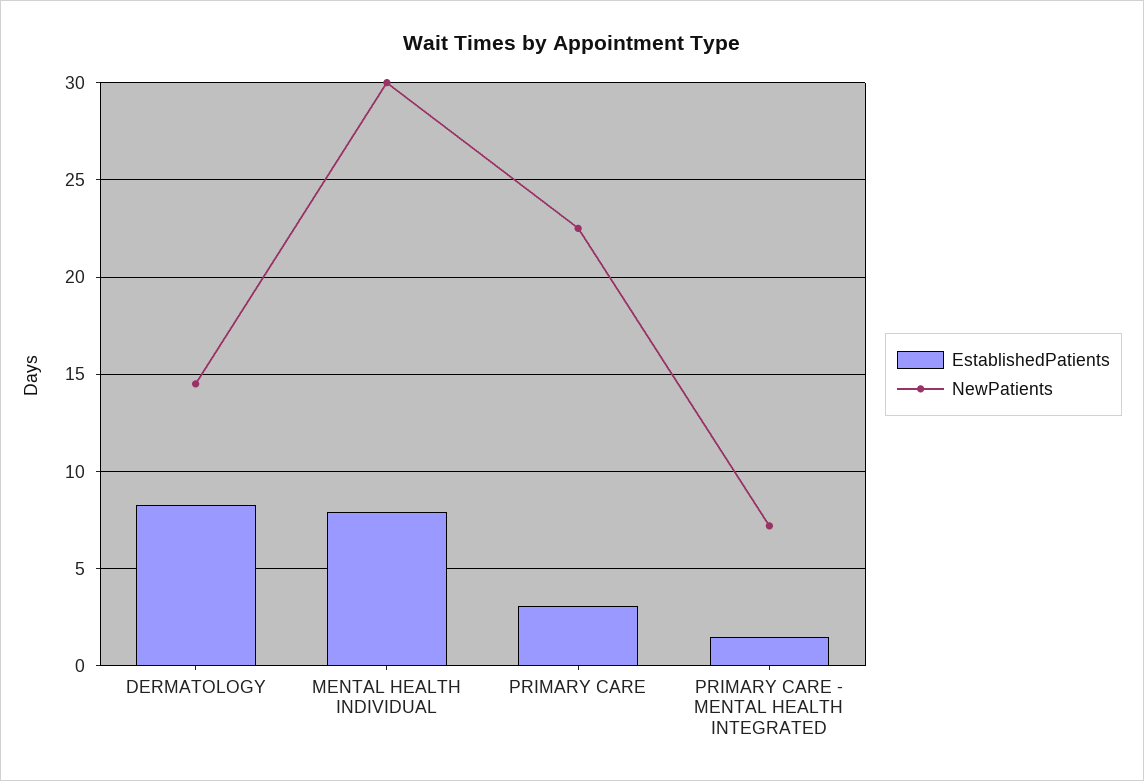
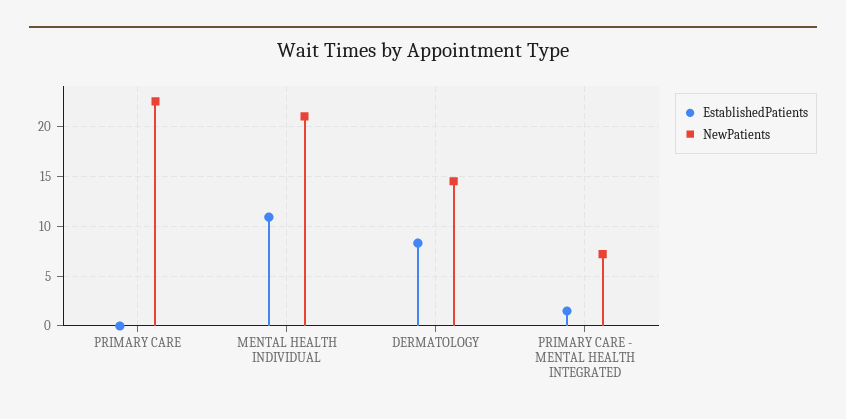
  {
    "EstablishedPatients": {
      "DERMATOLOGY": 8.5,
-     "MENTAL HEALTH INDIVIDUAL": 8,
+     "MENTAL HEALTH INDIVIDUAL": 11,
-     "PRIMARY CARE": 3,
+     "PRIMARY CARE": 0,
      "PRIMARY CARE - MENTAL HEALTH INTEGRATED": 1.5
    },
    "NewPatients": {
      "DERMATOLOGY": 14.5,
-     "MENTAL HEALTH INDIVIDUAL": 30,
+     "MENTAL HEALTH INDIVIDUAL": 21,
      "PRIMARY CARE": 22.5,
      "PRIMARY CARE - MENTAL HEALTH INTEGRATED": 7
    }
  }

